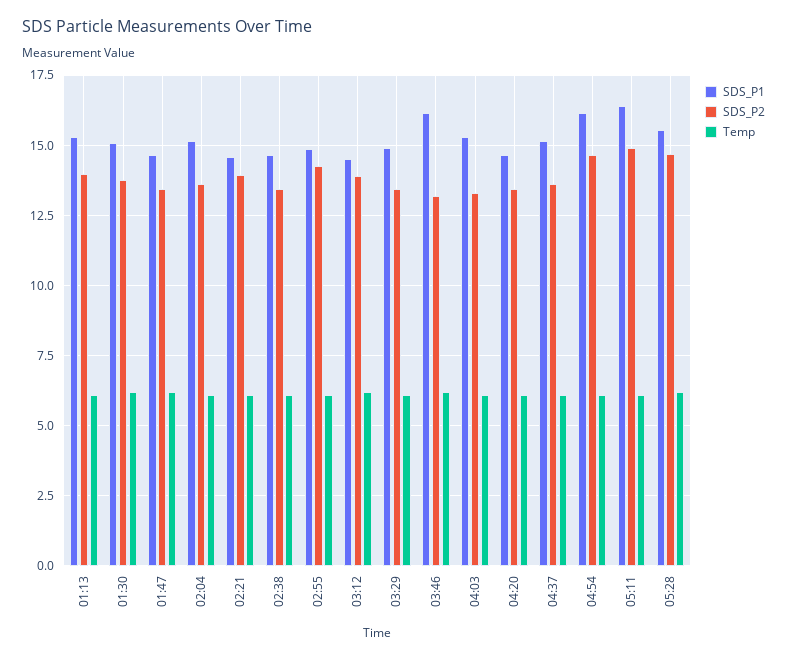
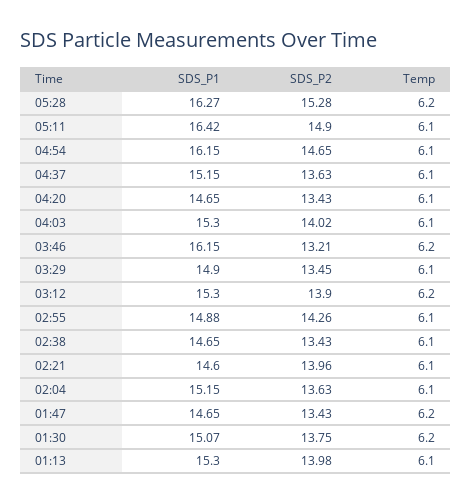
  {
    "SDS_P1": {
      "01:13": 15.3,
      "01:30": 15.07,
      "01:47": 14.65,
      "02:04": 15.15,
      "02:21": 14.6,
      "02:38": 14.65,
      "02:55": 14.88,
-     "03:12": 14.5,
+     "03:12": 15.3,
      "03:29": 14.9,
      "03:46": 16.15,
      "04:03": 15.3,
      "04:20": 14.65,
      "04:37": 15.15,
      "04:54": 16.15,
      "05:11": 16.42,
-     "05:28": 15.5
+     "05:28": 16.27
    },
    "SDS_P2": {
      "01:13": 13.98,
      "01:30": 13.75,
      "01:47": 13.43,
      "02:04": 13.63,
      "02:21": 13.96,
      "02:38": 13.43,
      "02:55": 14.26,
      "03:12": 13.9,
      "03:29": 13.45,
      "03:46": 13.21,
-     "04:03": 13.25,
+     "04:03": 14.02,
      "04:20": 13.43,
      "04:37": 13.63,
      "04:54": 14.65,
      "05:11": 14.9,
-     "05:28": 14.75
+     "05:28": 15.28
    },
    "Temp": {
      "01:13": 6.1,
      "01:30": 6.2,
      "01:47": 6.2,
      "02:04": 6.1,
      "02:21": 6.1,
      "02:38": 6.1,
      "02:55": 6.1,
      "03:12": 6.2,
      "03:29": 6.1,
      "03:46": 6.2,
      "04:03": 6.1,
      "04:20": 6.1,
      "04:37": 6.1,
      "04:54": 6.1,
      "05:11": 6.1,
      "05:28": 6.2
    }
  }

